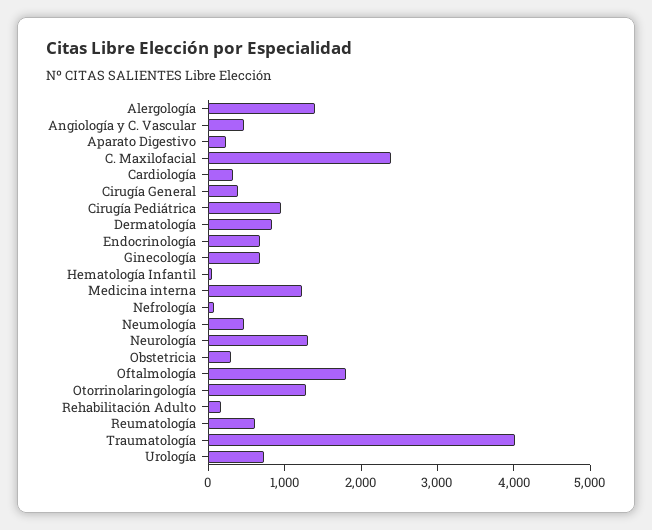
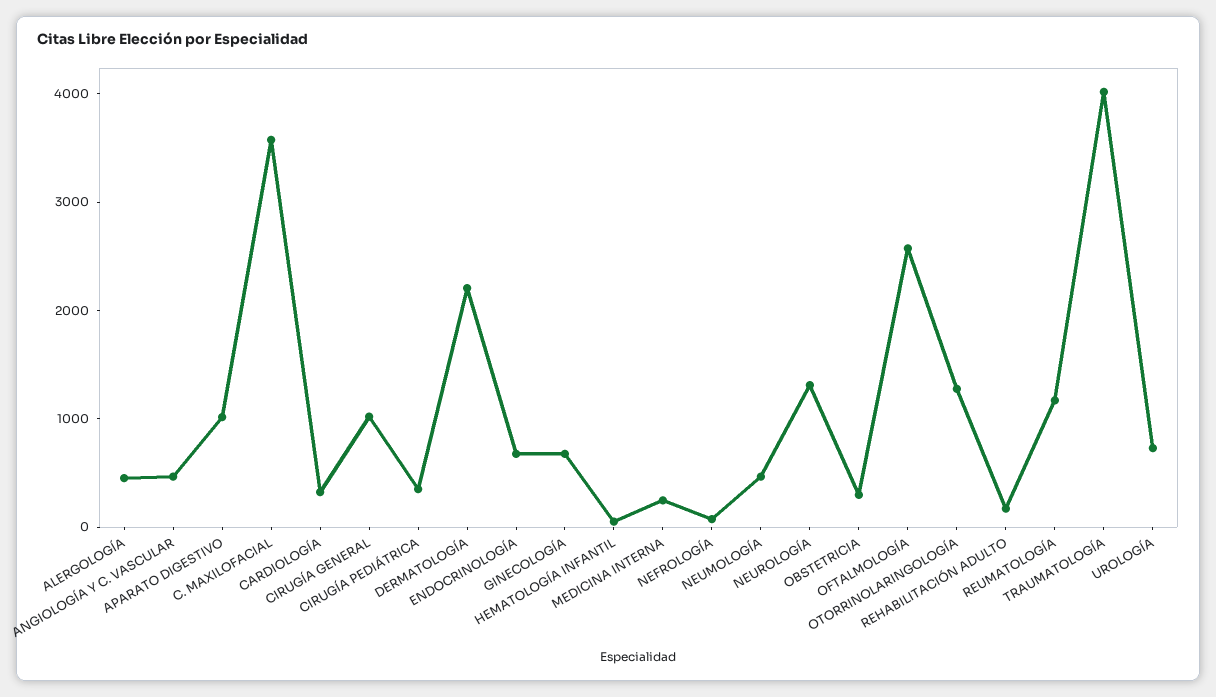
  {
-   "Alergología": 1400,
+   "Alergología": 400,
    "Angiología y C. Vascular": 400,
-   "Aparato Digestivo": 200,
+   "Aparato Digestivo": 1000,
-   "C. Maxilofacial": 2400,
+   "C. Maxilofacial": 3600,
    "Cardiología": 400,
-   "Cirugía General": 400,
+   "Cirugía General": 1000,
-   "Cirugía Pediátrica": 1000,
+   "Cirugía Pediátrica": 400,
-   "Dermatología": 800,
+   "Dermatología": 2200,
    "Endocrinología": 600,
    "Ginecología": 600,
    "Hematología Infantil": 0,
-   "Medicina interna": 1200,
+   "Medicina interna": 200,
    "Nefrología": 0,
    "Neumología": 400,
    "Neurología": 1400,
    "Obstetricia": 200,
-   "Oftalmología": 1800,
+   "Oftalmología": 2600,
    "Otorrinolaringología": 1200,
    "Rehabilitación Adulto": 200,
-   "Reumatología": 600,
+   "Reumatología": 1200,
    "Traumatología": 4000,
    "Urología": 800
  }

